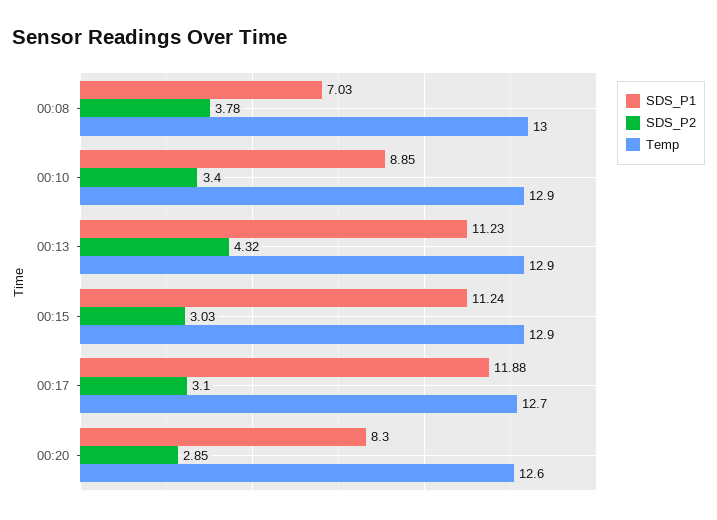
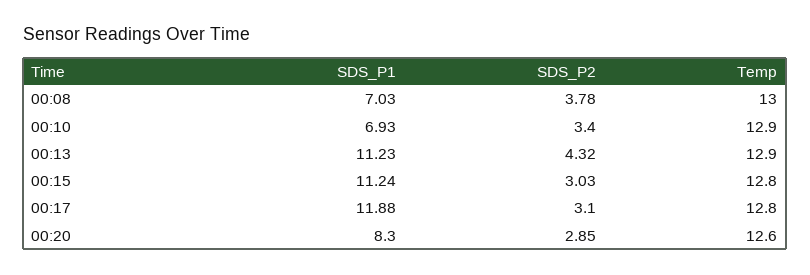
  {
    "SDS_P1": {
      "00:08": 7.03,
-     "00:10": 8.85,
+     "00:10": 6.93,
      "00:13": 11.23,
      "00:15": 11.24,
      "00:17": 11.88,
      "00:20": 8.3
    },
    "SDS_P2": {
      "00:08": 3.78,
      "00:10": 3.4,
      "00:13": 4.32,
      "00:15": 3.03,
      "00:17": 3.1,
      "00:20": 2.85
    },
    "Temp": {
      "00:08": 13,
      "00:10": 12.9,
      "00:13": 12.9,
-     "00:15": 12.9,
+     "00:15": 12.8,
-     "00:17": 12.7,
+     "00:17": 12.8,
      "00:20": 12.6
    }
  }

